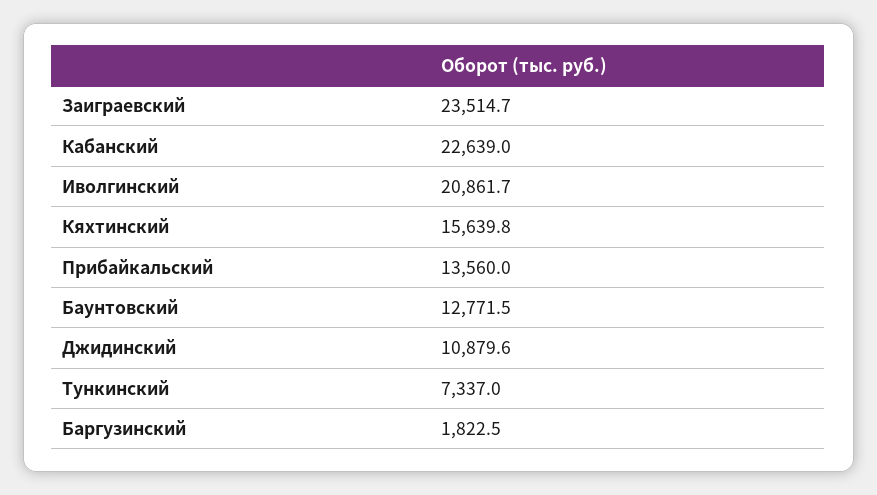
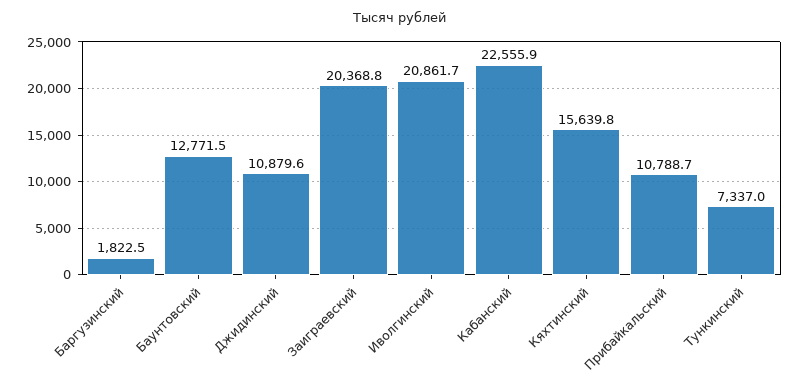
  {
-   "Заиграевский": 23514.7,
+   "Заиграевский": 20368.8,
-   "Кабанский": 22639,
+   "Кабанский": 22555.9,
    "Иволгинский": 20861.7,
    "Кяхтинский": 15639.8,
-   "Прибайкальский": 13560,
+   "Прибайкальский": 10788.7,
    "Баунтовский": 12771.5,
    "Джидинский": 10879.6,
    "Тункинский": 7337,
    "Баргузинский": 1822.5
  }

